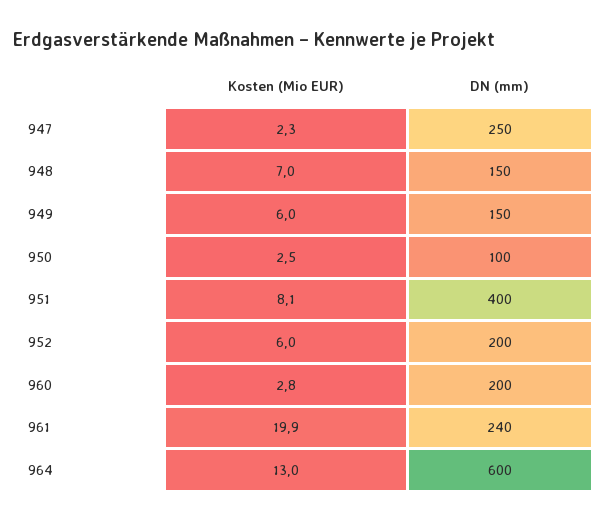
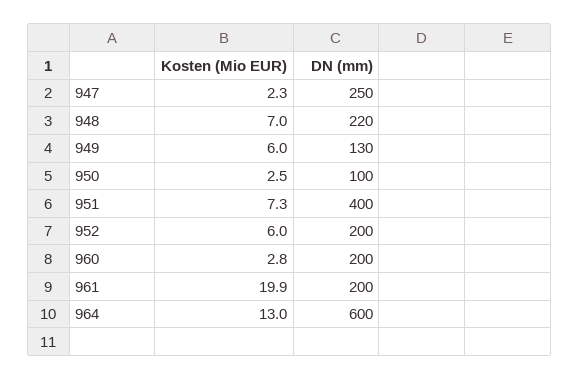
  {
    "Kosten (Mio EUR)": {
      "947": 2.3,
      "948": 7,
      "949": 6,
      "950": 2.5,
-     "951": 8.1,
+     "951": 7.3,
      "952": 6,
      "960": 2.8,
      "961": 19.9,
      "964": 13
    },
    "DN (mm)": {
      "947": 250,
-     "948": 150,
+     "948": 220,
-     "949": 150,
+     "949": 130,
      "950": 100,
      "951": 400,
      "952": 200,
      "960": 200,
-     "961": 240,
+     "961": 200,
      "964": 600
    }
  }

